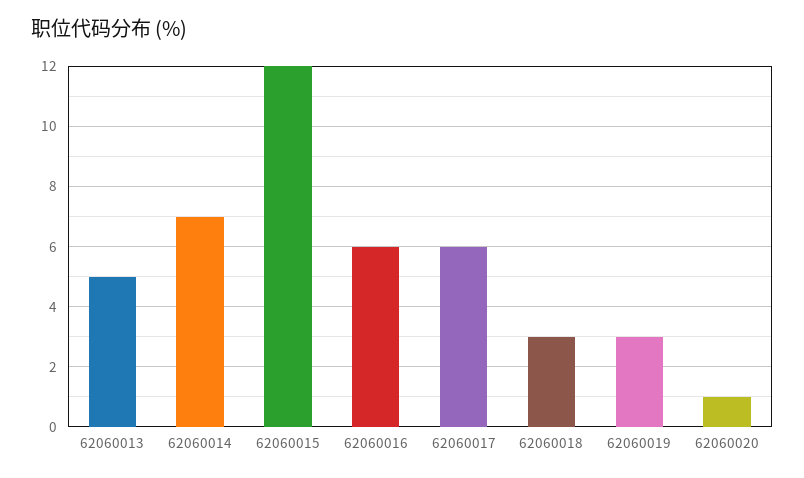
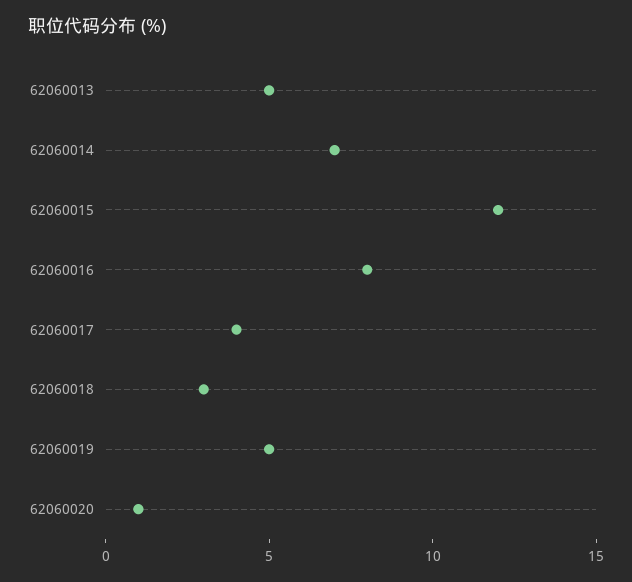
  {
    "62060013": 5,
    "62060014": 7,
    "62060015": 12,
-   "62060016": 6,
+   "62060016": 8,
-   "62060017": 6,
+   "62060017": 4,
    "62060018": 3,
-   "62060019": 3,
+   "62060019": 5,
    "62060020": 1
  }

